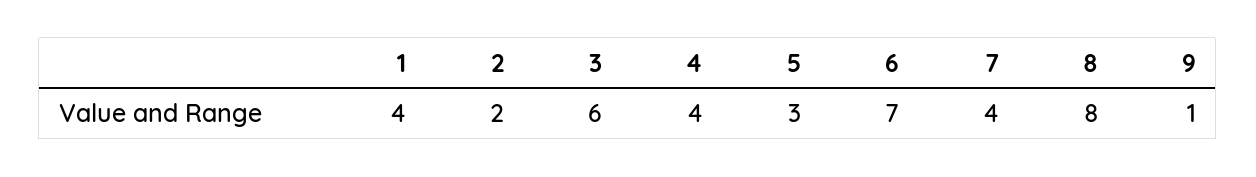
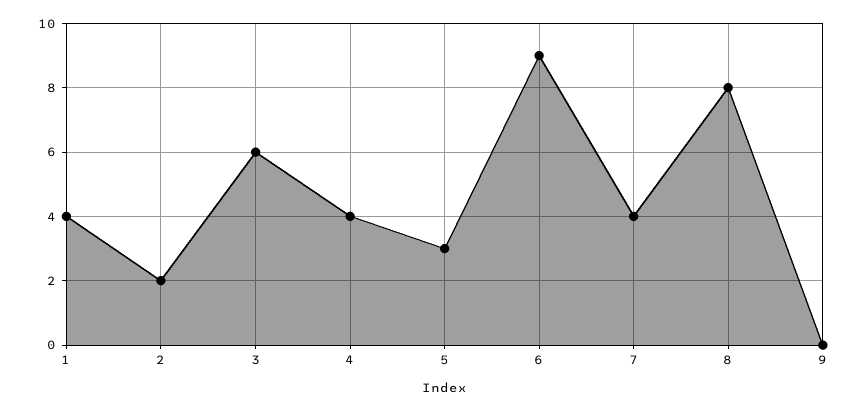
  {
    "1": 4,
    "2": 2,
    "3": 6,
    "4": 4,
    "5": 3,
-   "6": 7,
+   "6": 9,
    "7": 4,
    "8": 8,
-   "9": 1
+   "9": 0
  }

